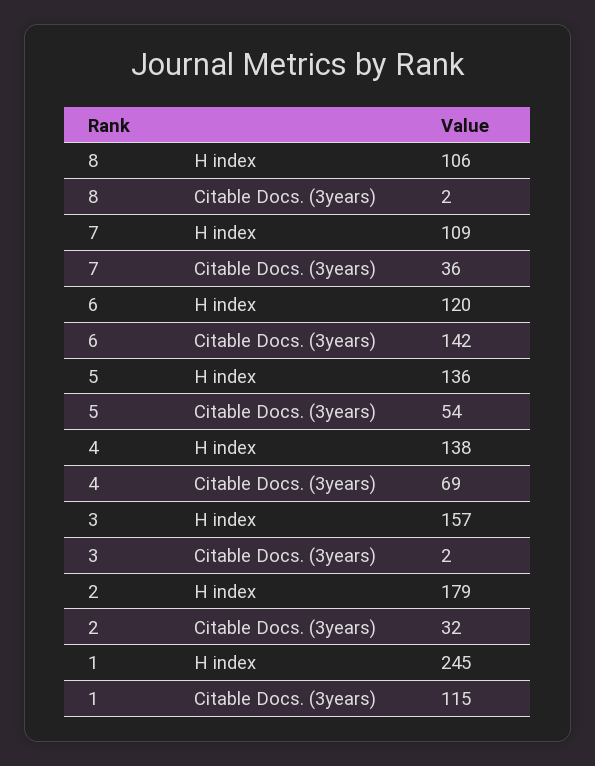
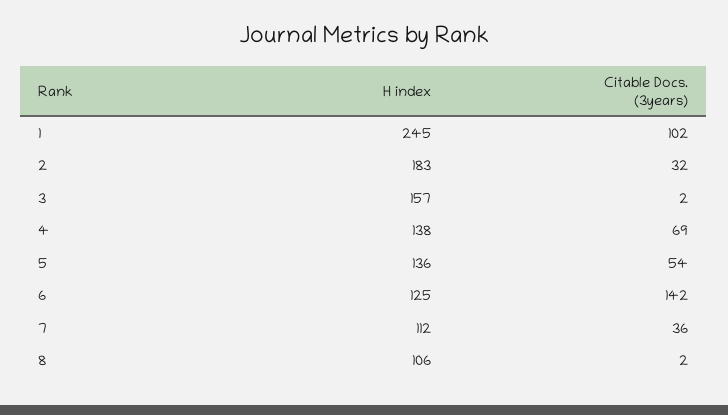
  {
    "8": {
      "H index": 106,
      "Citable Docs. (3years)": 2
    },
    "7": {
-     "H index": 109,
+     "H index": 112,
      "Citable Docs. (3years)": 36
    },
    "6": {
-     "H index": 120,
+     "H index": 125,
      "Citable Docs. (3years)": 142
    },
    "5": {
      "H index": 136,
      "Citable Docs. (3years)": 54
    },
    "4": {
      "H index": 138,
      "Citable Docs. (3years)": 69
    },
    "3": {
      "H index": 157,
      "Citable Docs. (3years)": 2
    },
    "2": {
-     "H index": 179,
+     "H index": 183,
      "Citable Docs. (3years)": 32
    },
    "1": {
      "H index": 245,
-     "Citable Docs. (3years)": 115
+     "Citable Docs. (3years)": 102
    }
  }

